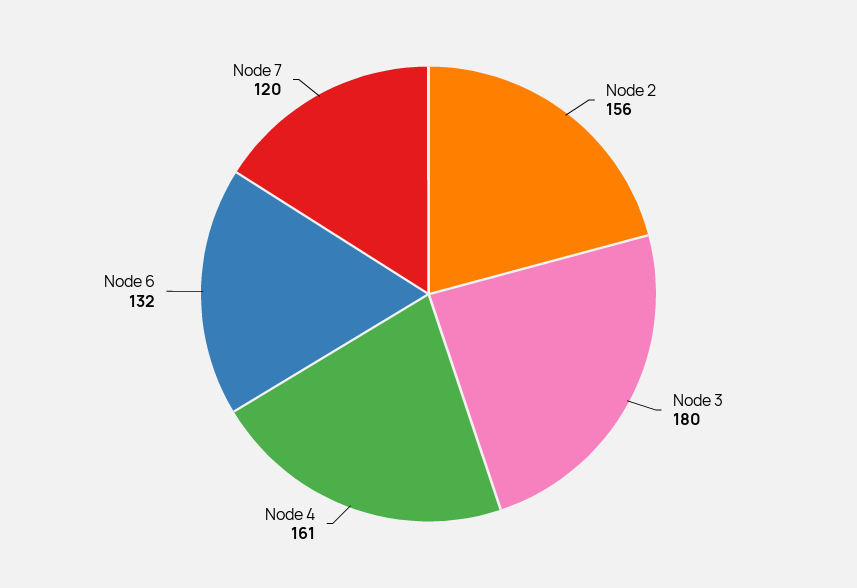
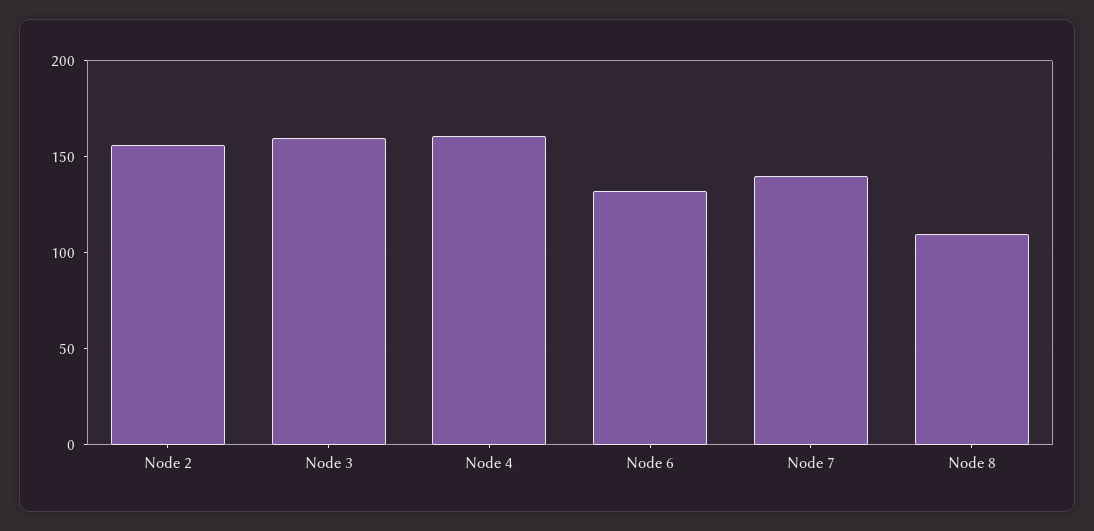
  {
    "Node 2": 156,
-   "Node 3": 180,
+   "Node 3": 160,
    "Node 4": 161,
    "Node 6": 132,
-   "Node 7": 120
+   "Node 7": 140,
+   "Node 8": 110
  }

